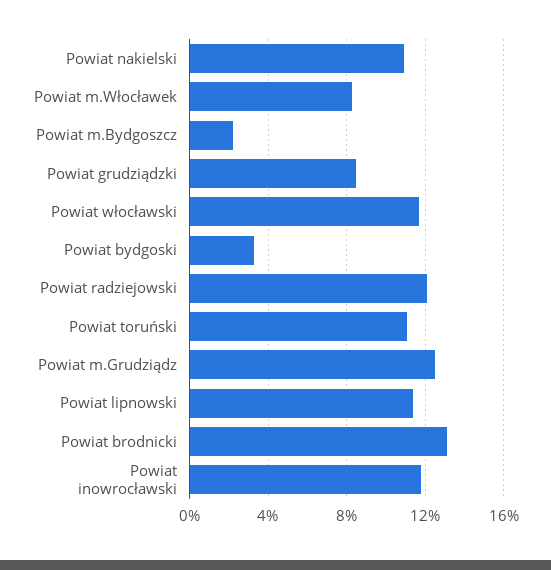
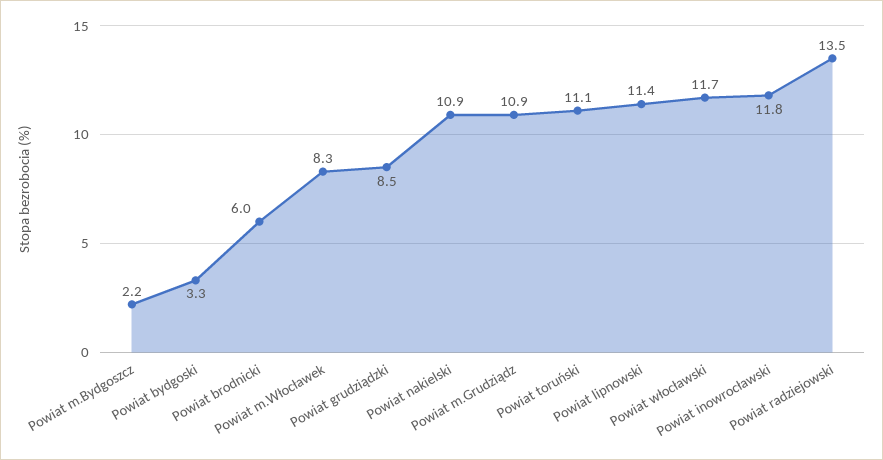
  {
    "Powiat nakielski": 10.9,
    "Powiat m.Włocławek": 8.3,
    "Powiat m.Bydgoszcz": 2.2,
    "Powiat grudziądzki": 8.5,
    "Powiat włocławski": 11.7,
    "Powiat bydgoski": 3.3,
-   "Powiat radziejowski": 12,
+   "Powiat radziejowski": 13.5,
    "Powiat toruński": 11.1,
-   "Powiat m.Grudziądz": 12.5,
+   "Powiat m.Grudziądz": 10.9,
    "Powiat lipnowski": 11.4,
-   "Powiat brodnicki": 13,
+   "Powiat brodnicki": 6,
    "Powiat inowrocławski": 11.8
  }

